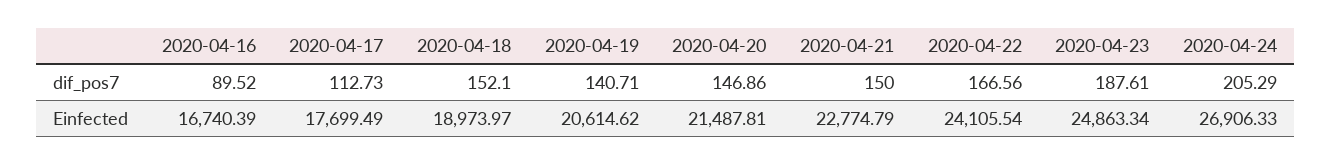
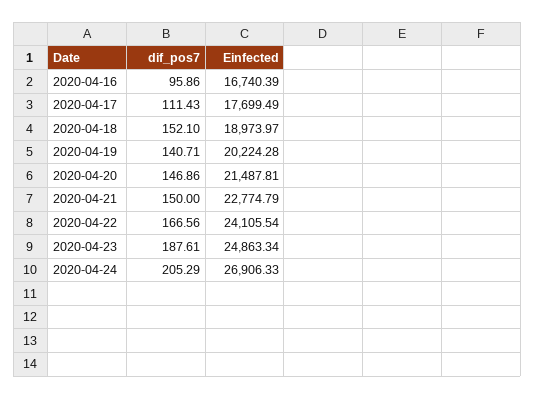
  {
    "2020-04-16": {
-     "dif_pos7": 89.52,
+     "dif_pos7": 95.86,
      "Einfected": 16740.39
    },
    "2020-04-17": {
-     "dif_pos7": 112.73,
+     "dif_pos7": 111.43,
      "Einfected": 17699.49
    },
    "2020-04-18": {
      "dif_pos7": 152.1,
      "Einfected": 18973.97
    },
    "2020-04-19": {
      "dif_pos7": 140.71,
-     "Einfected": 20614.62
+     "Einfected": 20224.28
    },
    "2020-04-20": {
      "dif_pos7": 146.86,
      "Einfected": 21487.81
    },
    "2020-04-21": {
      "dif_pos7": 150,
      "Einfected": 22774.79
    },
    "2020-04-22": {
      "dif_pos7": 166.56,
      "Einfected": 24105.54
    },
    "2020-04-23": {
      "dif_pos7": 187.61,
      "Einfected": 24863.34
    },
    "2020-04-24": {
      "dif_pos7": 205.29,
      "Einfected": 26906.33
    }
  }

